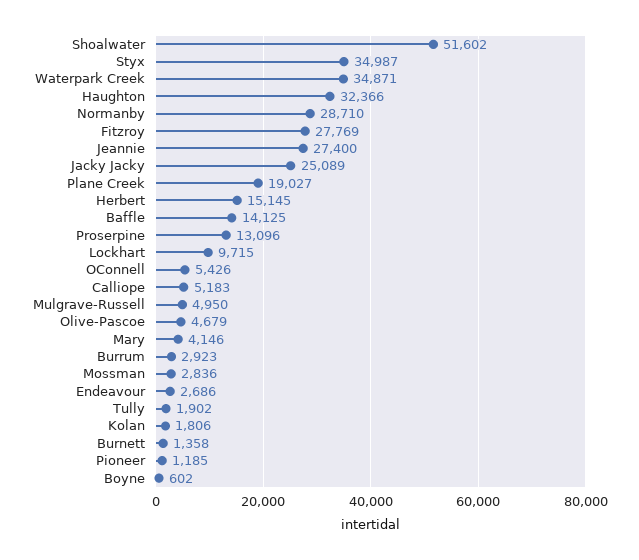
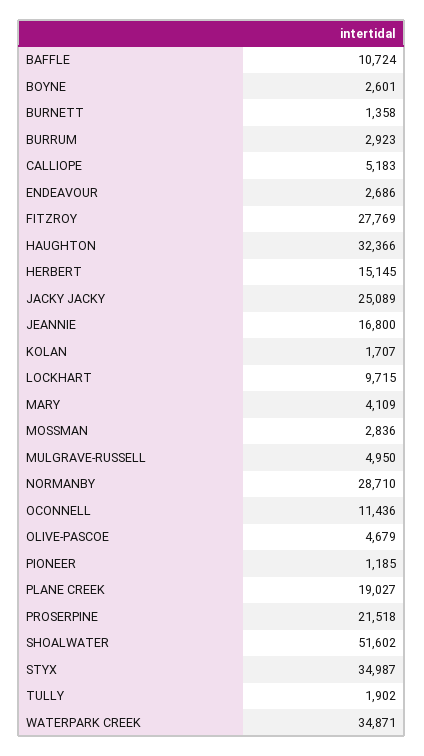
  {
    "Shoalwater": 51602,
    "Styx": 34987,
    "Waterpark Creek": 34871,
    "Haughton": 32366,
    "Normanby": 28710,
    "Fitzroy": 27769,
-   "Jeannie": 27400,
+   "Jeannie": 16800,
    "Jacky Jacky": 25089,
    "Plane Creek": 19027,
    "Herbert": 15145,
-   "Baffle": 14125,
+   "Baffle": 10724,
-   "Proserpine": 13096,
+   "Proserpine": 21518,
    "Lockhart": 9715,
-   "OConnell": 5426,
+   "OConnell": 11436,
    "Calliope": 5183,
    "Mulgrave-Russell": 4950,
    "Olive-Pascoe": 4679,
-   "Mary": 4146,
+   "Mary": 4109,
    "Burrum": 2923,
    "Mossman": 2836,
    "Endeavour": 2686,
    "Tully": 1902,
-   "Kolan": 1806,
+   "Kolan": 1707,
    "Burnett": 1358,
    "Pioneer": 1185,
-   "Boyne": 602
+   "Boyne": 2601
  }

